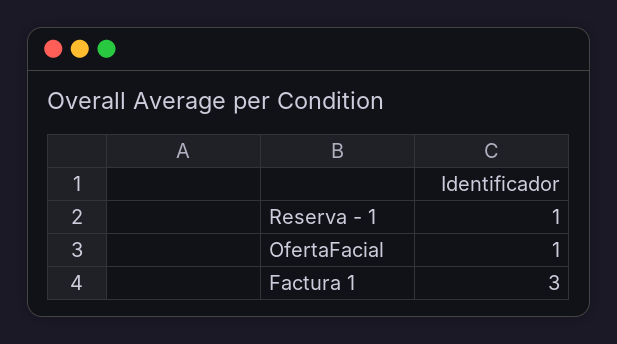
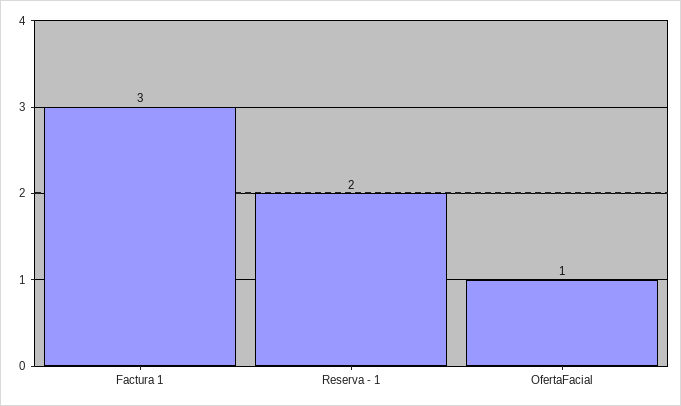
  {
-   "Reserva - 1": 1,
+   "Reserva - 1": 2,
    "OfertaFacial": 1,
    "Factura 1": 3
  }

